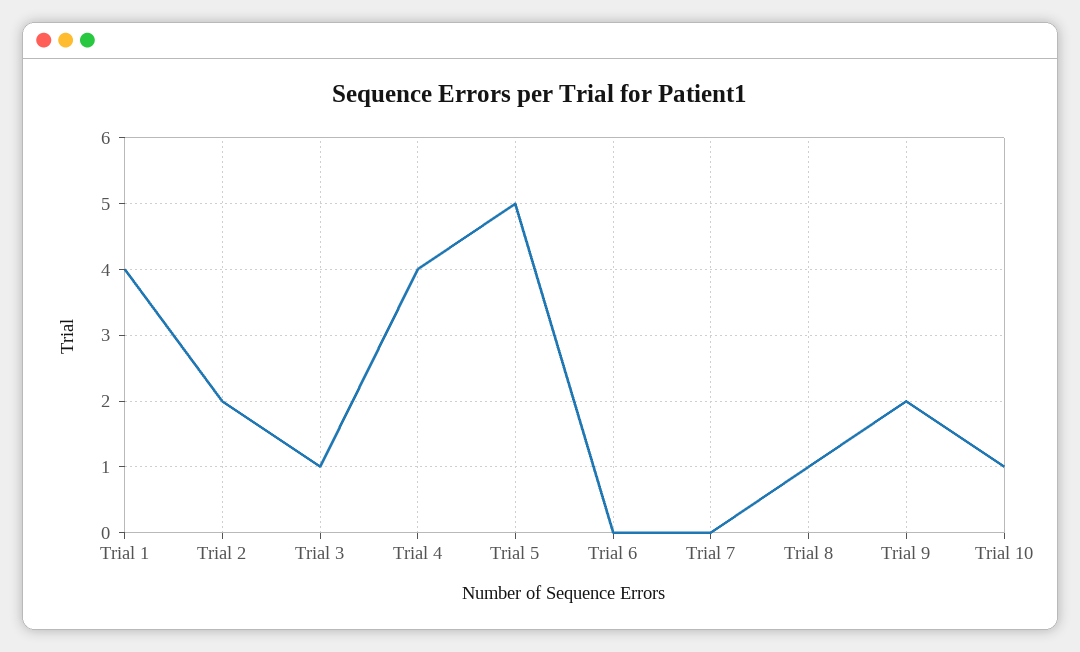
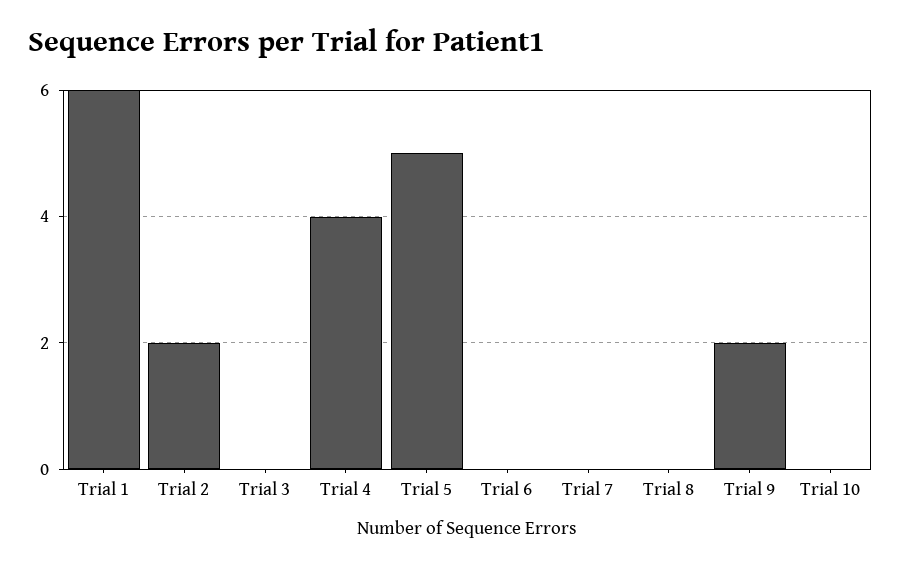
  {
-   "Trial 1": 4,
+   "Trial 1": 6,
    "Trial 2": 2,
-   "Trial 3": 1,
+   "Trial 3": 0,
    "Trial 4": 4,
    "Trial 5": 5,
    "Trial 6": 0,
    "Trial 7": 0,
-   "Trial 8": 1,
+   "Trial 8": 0,
    "Trial 9": 2,
-   "Trial 10": 1
+   "Trial 10": 0
  }

